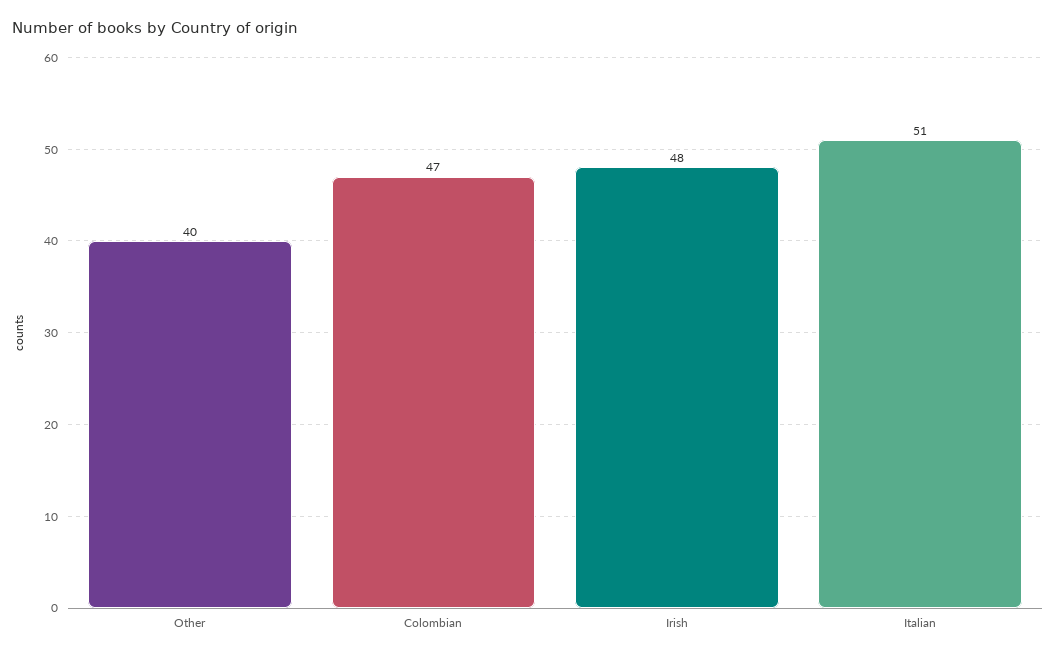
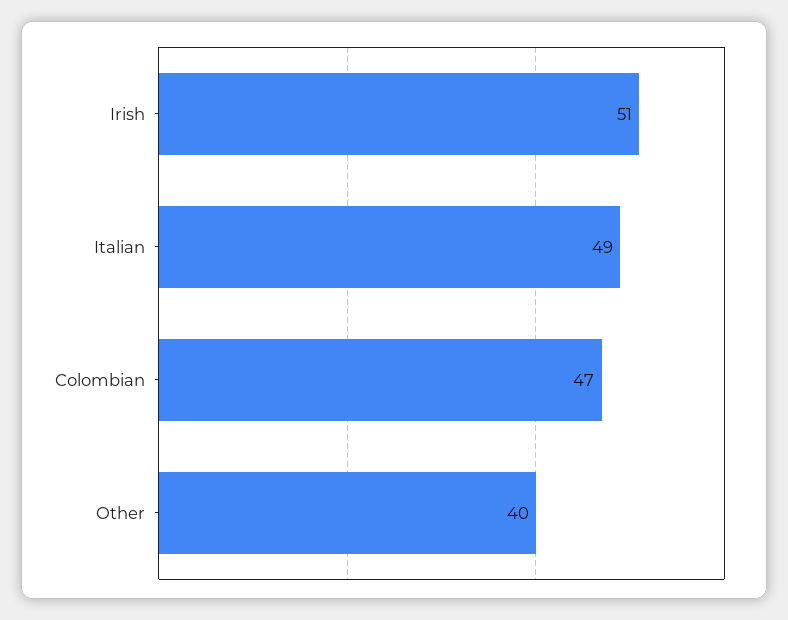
  {
    "Other": 40,
    "Colombian": 47,
-   "Irish": 48,
+   "Irish": 51,
-   "Italian": 51
+   "Italian": 49
  }

